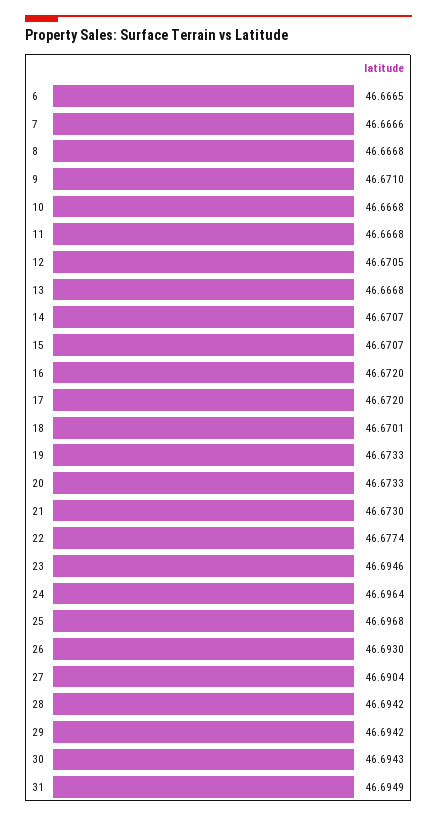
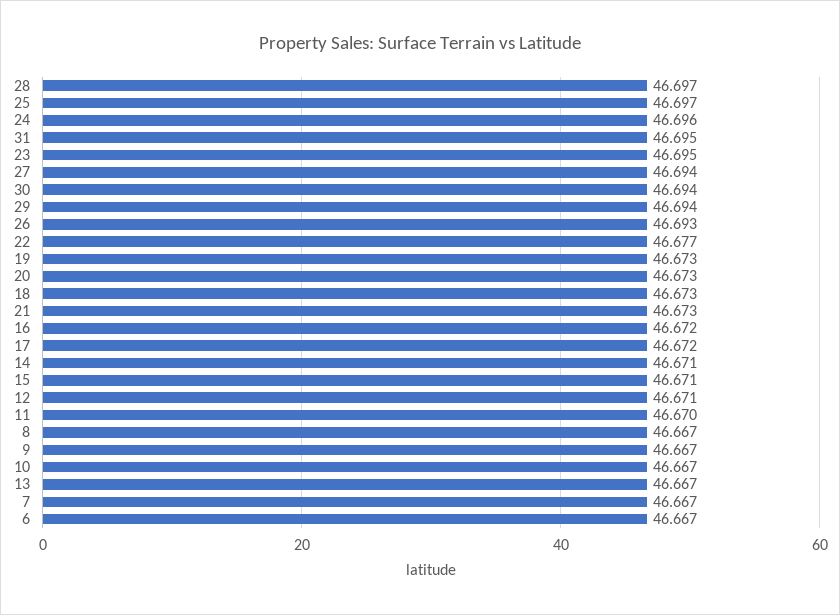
  {
    "6": 46.6665,
    "7": 46.6666,
    "8": 46.6668,
-   "9": 46.671,
+   "9": 46.667,
    "10": 46.6668,
-   "11": 46.6668,
+   "11": 46.67,
    "12": 46.6705,
    "13": 46.6668,
    "14": 46.6707,
    "15": 46.6707,
    "16": 46.672,
    "17": 46.672,
-   "18": 46.6701,
+   "18": 46.673,
    "19": 46.6733,
    "20": 46.6733,
    "21": 46.673,
    "22": 46.6774,
    "23": 46.6946,
    "24": 46.6964,
    "25": 46.6968,
    "26": 46.693,
-   "27": 46.6904,
+   "27": 46.694,
-   "28": 46.6942,
+   "28": 46.697,
    "29": 46.6942,
    "30": 46.6943,
    "31": 46.6949
  }

